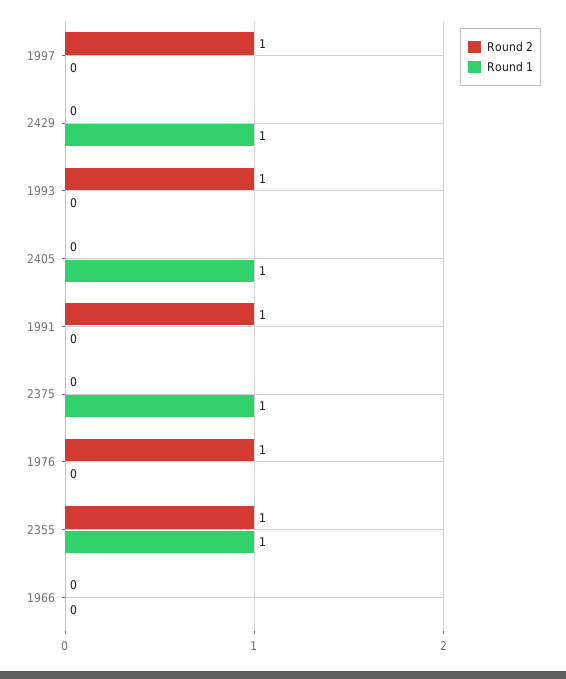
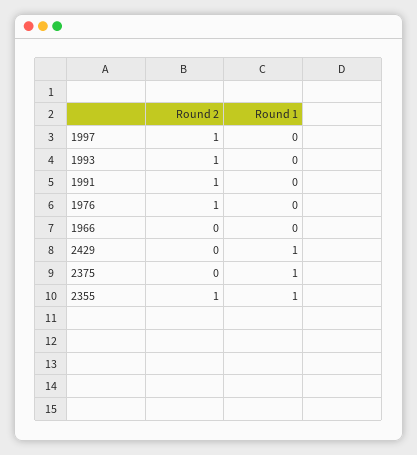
  {
    "Round 2": {
      "1997": 1,
      "2429": 0,
      "1993": 1,
-     "2405": 0,
      "1991": 1,
      "2375": 0,
      "1976": 1,
      "2355": 1,
      "1966": 0
    },
    "Round 1": {
      "1997": 0,
      "2429": 1,
      "1993": 0,
-     "2405": 1,
      "1991": 0,
      "2375": 1,
      "1976": 0,
      "2355": 1,
      "1966": 0
    }
  }

